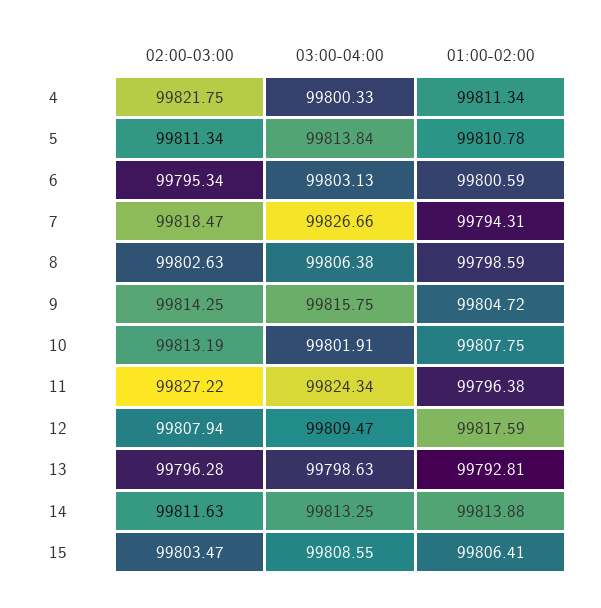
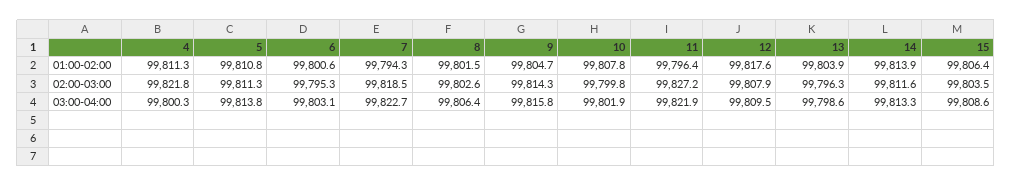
  {
    "02:00-03:00": {
      "4": 99821.75,
      "5": 99811.34,
      "6": 99795.34,
      "7": 99818.47,
      "8": 99802.63,
      "9": 99814.25,
-     "10": 99813.19,
+     "10": 99799.8,
      "11": 99827.22,
      "12": 99807.94,
      "13": 99796.28,
      "14": 99811.63,
      "15": 99803.47
    },
    "03:00-04:00": {
      "4": 99800.33,
      "5": 99813.84,
      "6": 99803.13,
-     "7": 99826.66,
+     "7": 99822.7,
      "8": 99806.38,
      "9": 99815.75,
      "10": 99801.91,
-     "11": 99824.34,
+     "11": 99821.9,
      "12": 99809.47,
      "13": 99798.63,
      "14": 99813.25,
      "15": 99808.55
    },
    "01:00-02:00": {
      "4": 99811.34,
      "5": 99810.78,
      "6": 99800.59,
      "7": 99794.31,
-     "8": 99798.59,
+     "8": 99801.5,
      "9": 99804.72,
      "10": 99807.75,
      "11": 99796.38,
      "12": 99817.59,
-     "13": 99792.81,
+     "13": 99803.9,
      "14": 99813.88,
      "15": 99806.41
    }
  }

